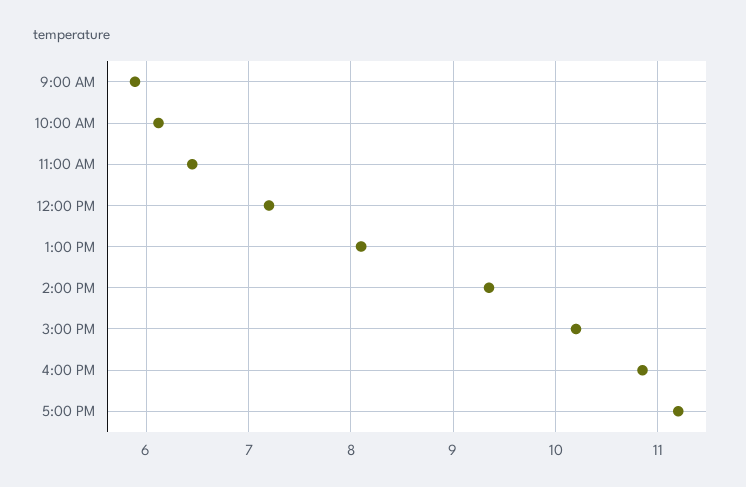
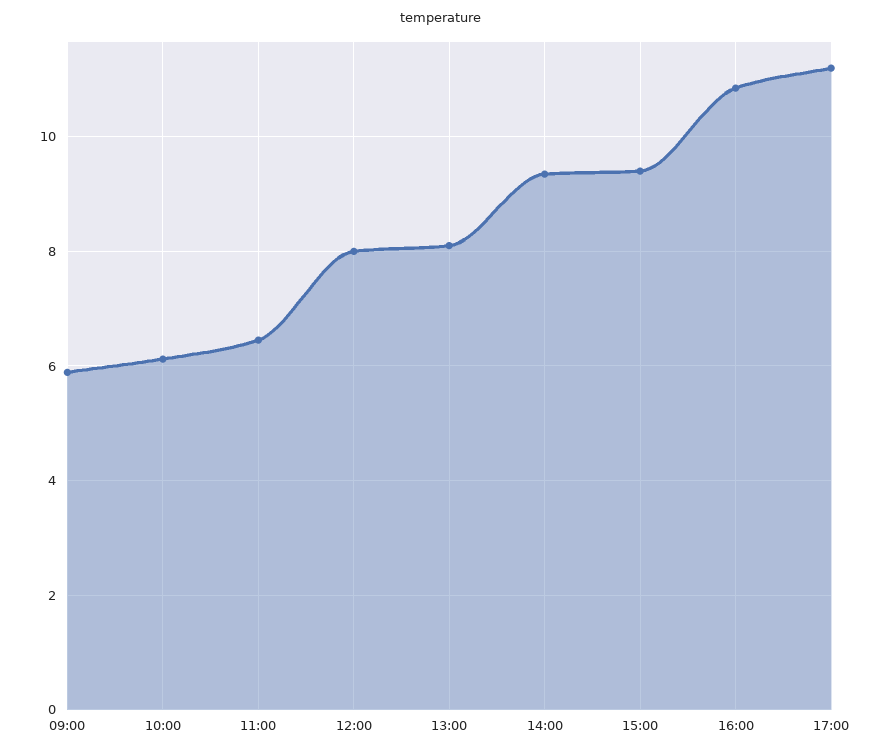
  {
    "9:00 AM": 5.9,
    "10:00 AM": 6.1,
    "11:00 AM": 6.5,
-   "12:00 PM": 7.2,
+   "12:00 PM": 8,
    "1:00 PM": 8.1,
    "2:00 PM": 9.4,
-   "3:00 PM": 10.2,
+   "3:00 PM": 9.4,
    "4:00 PM": 10.9,
    "5:00 PM": 11.2
  }

